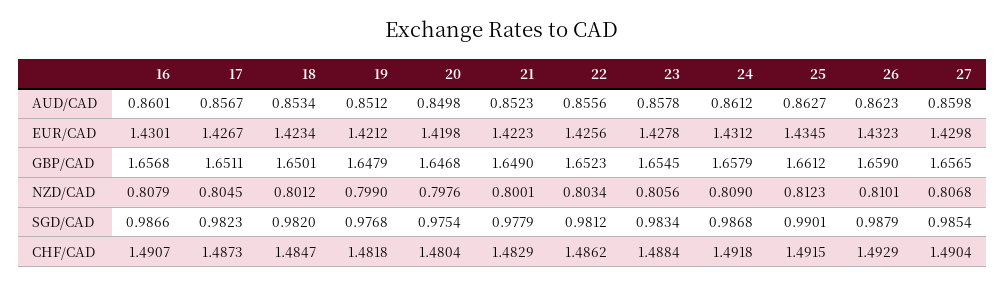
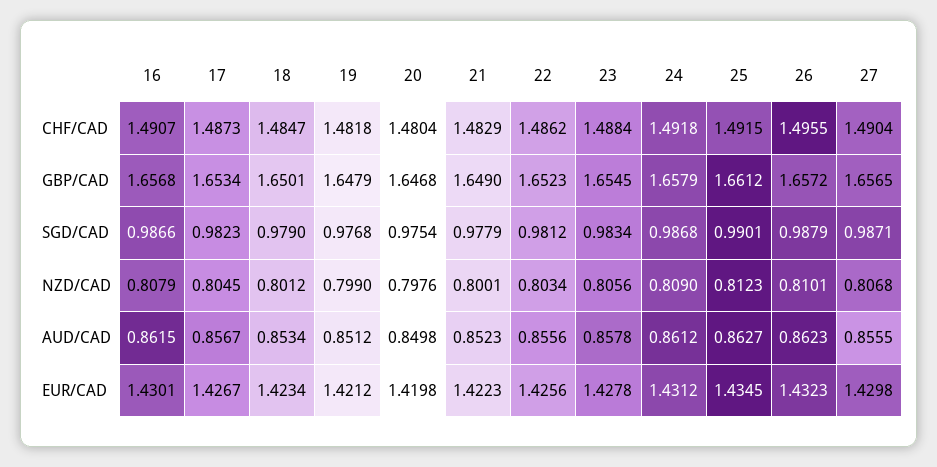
  {
    "16": {
-     "AUD/CAD": 0.8601,
+     "AUD/CAD": 0.8615,
      "EUR/CAD": 1.4301,
      "GBP/CAD": 1.6568,
      "NZD/CAD": 0.8079,
      "SGD/CAD": 0.9866,
      "CHF/CAD": 1.4907
    },
    "17": {
      "AUD/CAD": 0.8567,
      "EUR/CAD": 1.4267,
-     "GBP/CAD": 1.6511,
+     "GBP/CAD": 1.6534,
      "NZD/CAD": 0.8045,
      "SGD/CAD": 0.9823,
      "CHF/CAD": 1.4873
    },
    "18": {
      "AUD/CAD": 0.8534,
      "EUR/CAD": 1.4234,
      "GBP/CAD": 1.6501,
      "NZD/CAD": 0.8012,
-     "SGD/CAD": 0.982,
+     "SGD/CAD": 0.979,
      "CHF/CAD": 1.4847
    },
    "19": {
      "AUD/CAD": 0.8512,
      "EUR/CAD": 1.4212,
      "GBP/CAD": 1.6479,
      "NZD/CAD": 0.799,
      "SGD/CAD": 0.9768,
      "CHF/CAD": 1.4818
    },
    "20": {
      "AUD/CAD": 0.8498,
      "EUR/CAD": 1.4198,
      "GBP/CAD": 1.6468,
      "NZD/CAD": 0.7976,
      "SGD/CAD": 0.9754,
      "CHF/CAD": 1.4804
    },
    "21": {
      "AUD/CAD": 0.8523,
      "EUR/CAD": 1.4223,
      "GBP/CAD": 1.649,
      "NZD/CAD": 0.8001,
      "SGD/CAD": 0.9779,
      "CHF/CAD": 1.4829
    },
    "22": {
      "AUD/CAD": 0.8556,
      "EUR/CAD": 1.4256,
      "GBP/CAD": 1.6523,
      "NZD/CAD": 0.8034,
      "SGD/CAD": 0.9812,
      "CHF/CAD": 1.4862
    },
    "23": {
      "AUD/CAD": 0.8578,
      "EUR/CAD": 1.4278,
      "GBP/CAD": 1.6545,
      "NZD/CAD": 0.8056,
      "SGD/CAD": 0.9834,
      "CHF/CAD": 1.4884
    },
    "24": {
      "AUD/CAD": 0.8612,
      "EUR/CAD": 1.4312,
      "GBP/CAD": 1.6579,
      "NZD/CAD": 0.809,
      "SGD/CAD": 0.9868,
      "CHF/CAD": 1.4918
    },
    "25": {
      "AUD/CAD": 0.8627,
      "EUR/CAD": 1.4345,
      "GBP/CAD": 1.6612,
      "NZD/CAD": 0.8123,
      "SGD/CAD": 0.9901,
      "CHF/CAD": 1.4915
    },
    "26": {
      "AUD/CAD": 0.8623,
      "EUR/CAD": 1.4323,
-     "GBP/CAD": 1.659,
+     "GBP/CAD": 1.6572,
      "NZD/CAD": 0.8101,
      "SGD/CAD": 0.9879,
-     "CHF/CAD": 1.4929
+     "CHF/CAD": 1.4955
    },
    "27": {
-     "AUD/CAD": 0.8598,
+     "AUD/CAD": 0.8555,
      "EUR/CAD": 1.4298,
      "GBP/CAD": 1.6565,
      "NZD/CAD": 0.8068,
-     "SGD/CAD": 0.9854,
+     "SGD/CAD": 0.9871,
      "CHF/CAD": 1.4904
    }
  }

